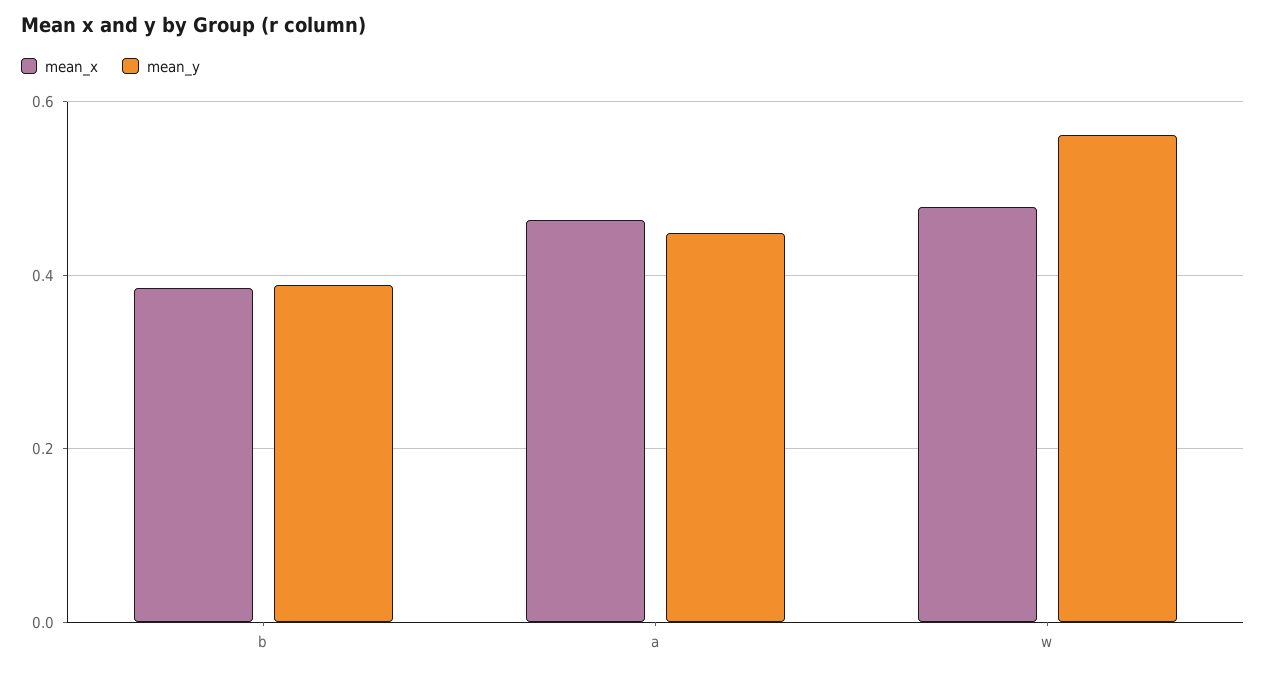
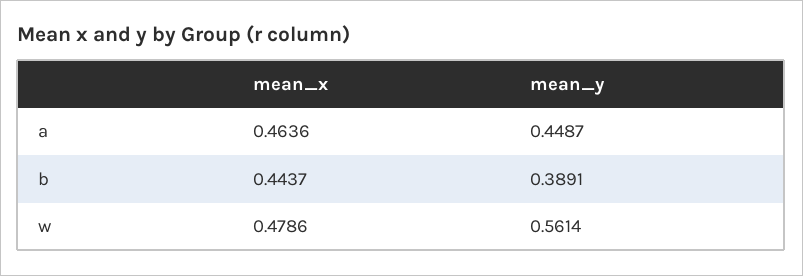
  {
    "mean_x": {
-     "b": 0.38,
+     "b": 0.4437,
      "a": 0.4636,
      "w": 0.4786
    },
    "mean_y": {
      "b": 0.3891,
      "a": 0.4487,
      "w": 0.5614
    }
  }

